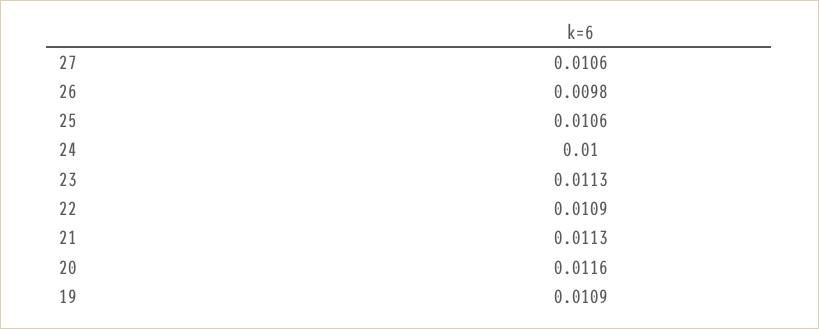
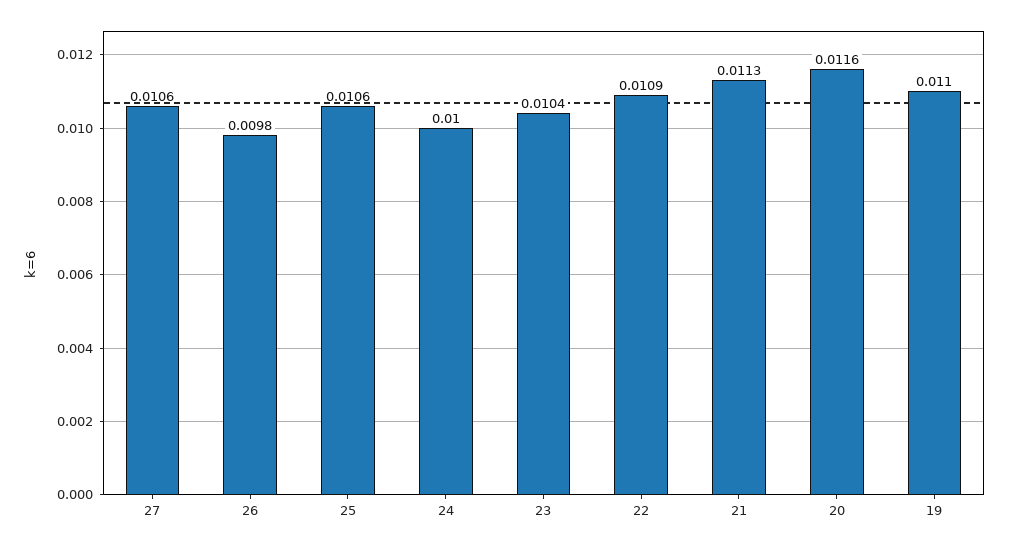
  {
    "27": 0.0106,
    "26": 0.0098,
    "25": 0.0106,
    "24": 0.01,
-   "23": 0.0113,
+   "23": 0.0104,
    "22": 0.0109,
    "21": 0.0113,
    "20": 0.0116,
-   "19": 0.0109
+   "19": 0.011
  }

